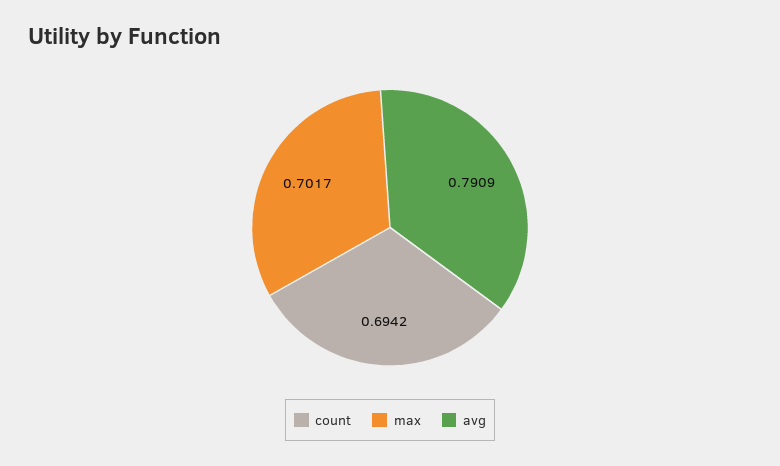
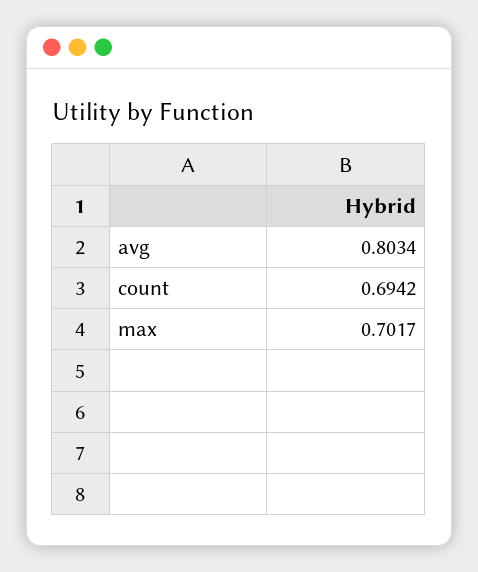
  {
    "count": 0.6942,
    "max": 0.7017,
-   "avg": 0.7909
+   "avg": 0.8034
  }

